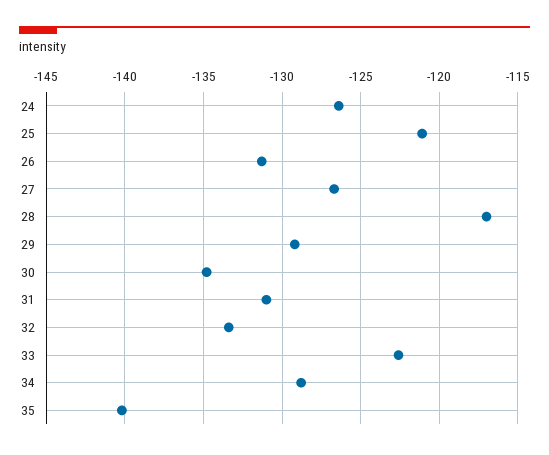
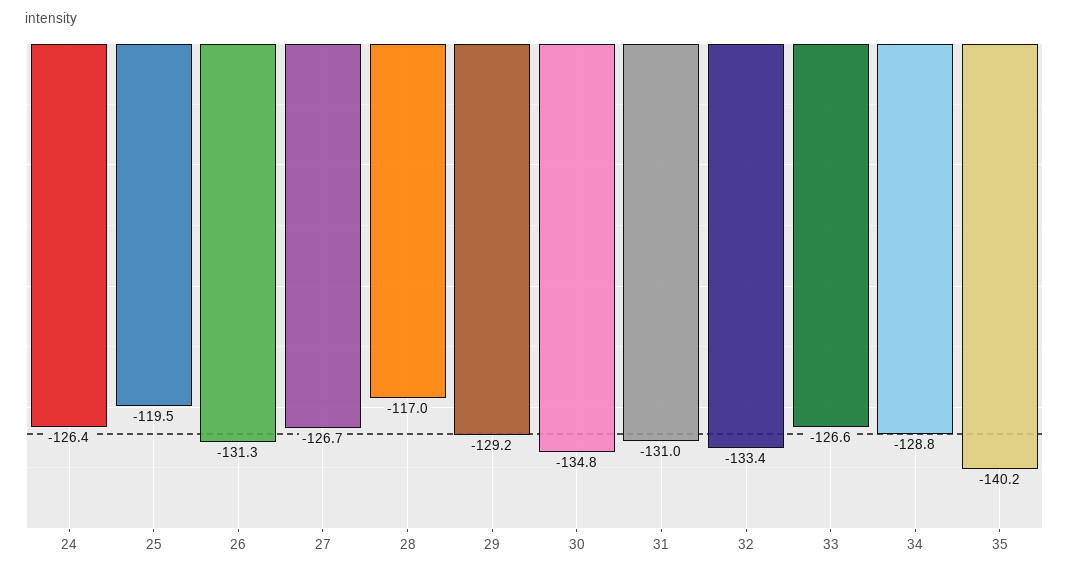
  {
    "24": -126.4,
-   "25": -121,
+   "25": -119.5,
    "26": -131.3,
    "27": -126.7,
    "28": -117,
    "29": -129.2,
    "30": -134.8,
    "31": -131,
    "32": -133.4,
-   "33": -122.5,
+   "33": -126.6,
    "34": -128.8,
    "35": -140.2
  }

